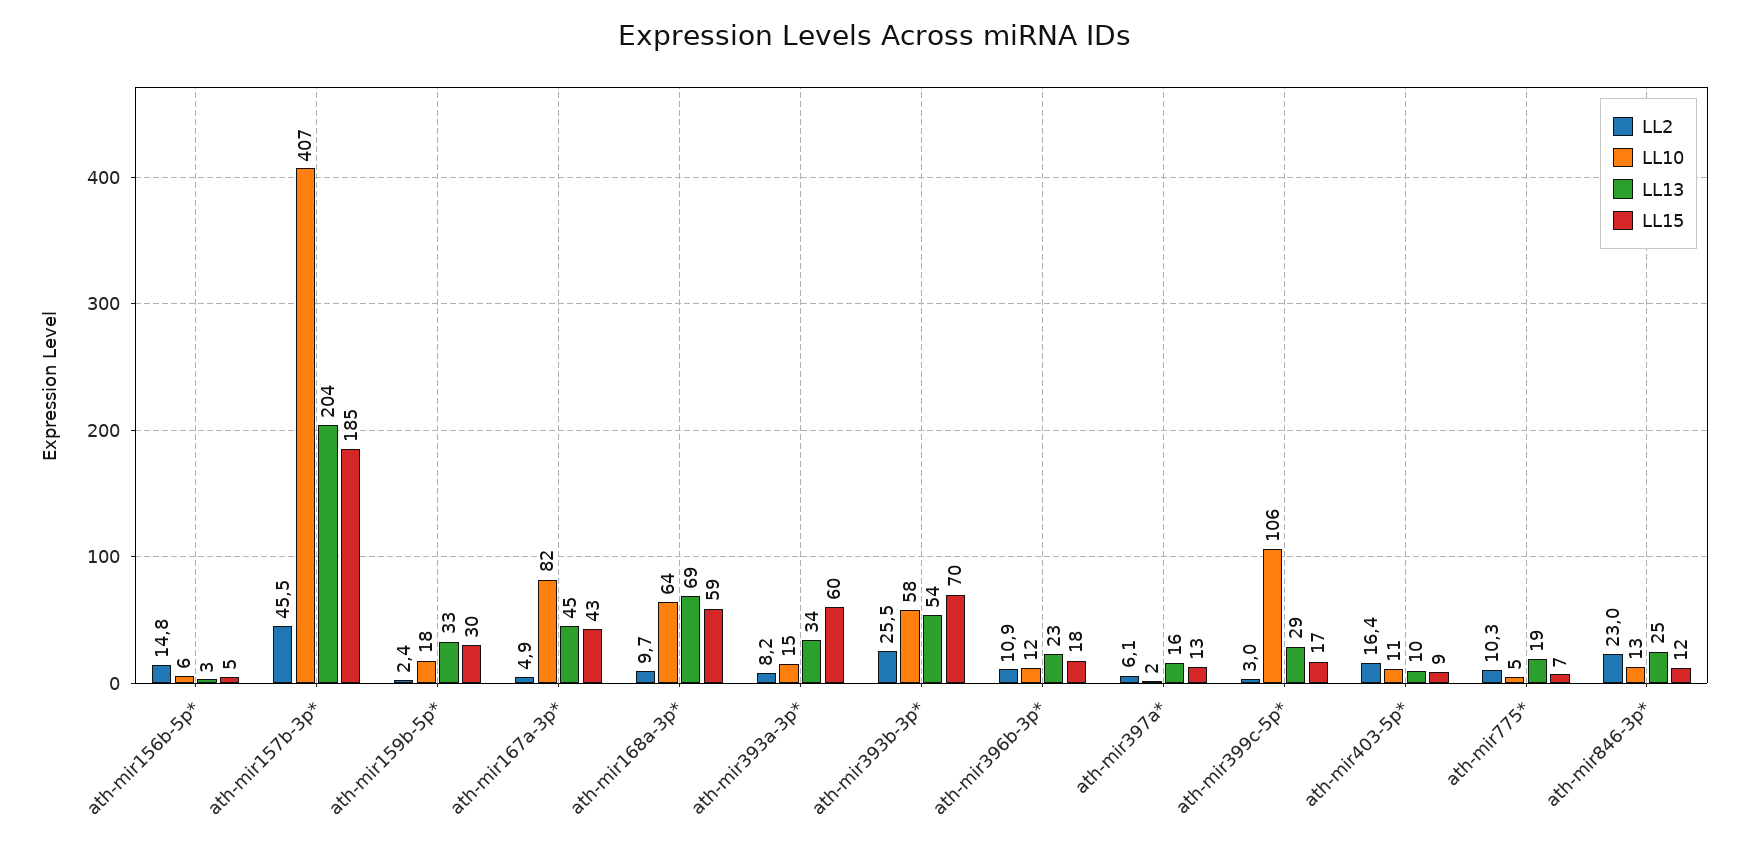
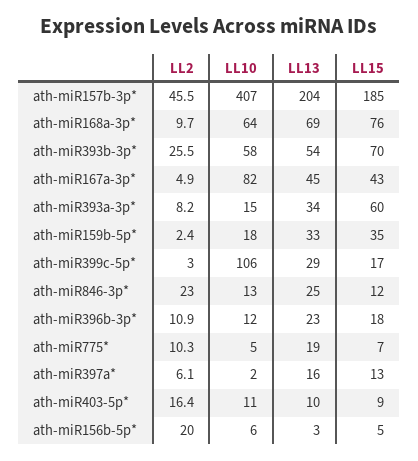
  {
    "LL2": {
-     "ath-mir156b-5p*": 14.8,
+     "ath-mir156b-5p*": 20,
      "ath-mir157b-3p*": 45.5,
      "ath-mir159b-5p*": 2.4,
      "ath-mir167a-3p*": 4.9,
      "ath-mir168a-3p*": 9.7,
      "ath-mir393a-3p*": 8.2,
      "ath-mir393b-3p*": 25.5,
      "ath-mir396b-3p*": 10.9,
      "ath-mir397a*": 6.1,
      "ath-mir399c-5p*": 3,
      "ath-mir403-5p*": 16.4,
      "ath-mir775*": 10.3,
      "ath-mir846-3p*": 23
    },
    "LL10": {
      "ath-mir156b-5p*": 6,
      "ath-mir157b-3p*": 407,
      "ath-mir159b-5p*": 18,
      "ath-mir167a-3p*": 82,
      "ath-mir168a-3p*": 64,
      "ath-mir393a-3p*": 15,
      "ath-mir393b-3p*": 58,
      "ath-mir396b-3p*": 12,
      "ath-mir397a*": 2,
      "ath-mir399c-5p*": 106,
      "ath-mir403-5p*": 11,
      "ath-mir775*": 5,
      "ath-mir846-3p*": 13
    },
    "LL13": {
      "ath-mir156b-5p*": 3,
      "ath-mir157b-3p*": 204,
      "ath-mir159b-5p*": 33,
      "ath-mir167a-3p*": 45,
      "ath-mir168a-3p*": 69,
      "ath-mir393a-3p*": 34,
      "ath-mir393b-3p*": 54,
      "ath-mir396b-3p*": 23,
      "ath-mir397a*": 16,
      "ath-mir399c-5p*": 29,
      "ath-mir403-5p*": 10,
      "ath-mir775*": 19,
      "ath-mir846-3p*": 25
    },
    "LL15": {
      "ath-mir156b-5p*": 5,
      "ath-mir157b-3p*": 185,
-     "ath-mir159b-5p*": 30,
+     "ath-mir159b-5p*": 35,
      "ath-mir167a-3p*": 43,
-     "ath-mir168a-3p*": 59,
+     "ath-mir168a-3p*": 76,
      "ath-mir393a-3p*": 60,
      "ath-mir393b-3p*": 70,
      "ath-mir396b-3p*": 18,
      "ath-mir397a*": 13,
      "ath-mir399c-5p*": 17,
      "ath-mir403-5p*": 9,
      "ath-mir775*": 7,
      "ath-mir846-3p*": 12
    }
  }

